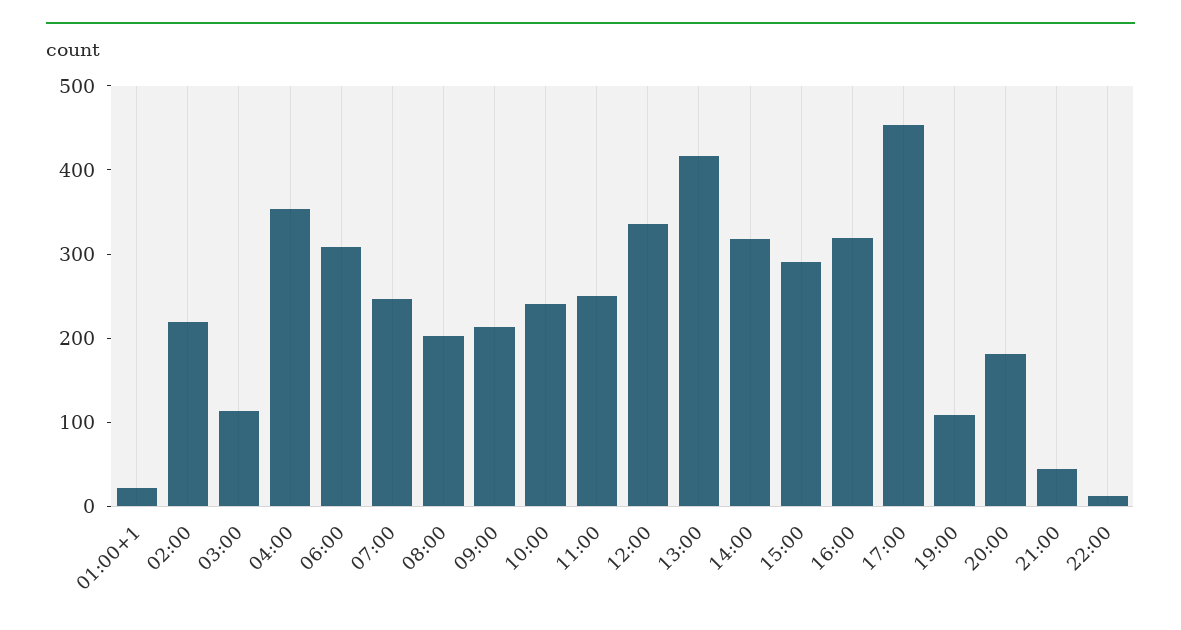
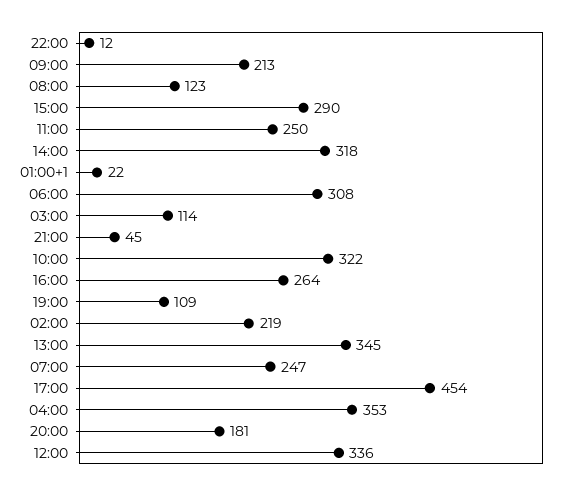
  {
    "01:00+1": 22,
    "02:00": 219,
    "03:00": 114,
    "04:00": 353,
    "06:00": 308,
    "07:00": 247,
-   "08:00": 200,
+   "08:00": 123,
    "09:00": 213,
-   "10:00": 240,
+   "10:00": 322,
    "11:00": 250,
    "12:00": 336,
-   "13:00": 420,
+   "13:00": 345,
    "14:00": 318,
    "15:00": 290,
-   "16:00": 320,
+   "16:00": 264,
    "17:00": 454,
    "19:00": 109,
    "20:00": 181,
    "21:00": 45,
    "22:00": 12
  }

